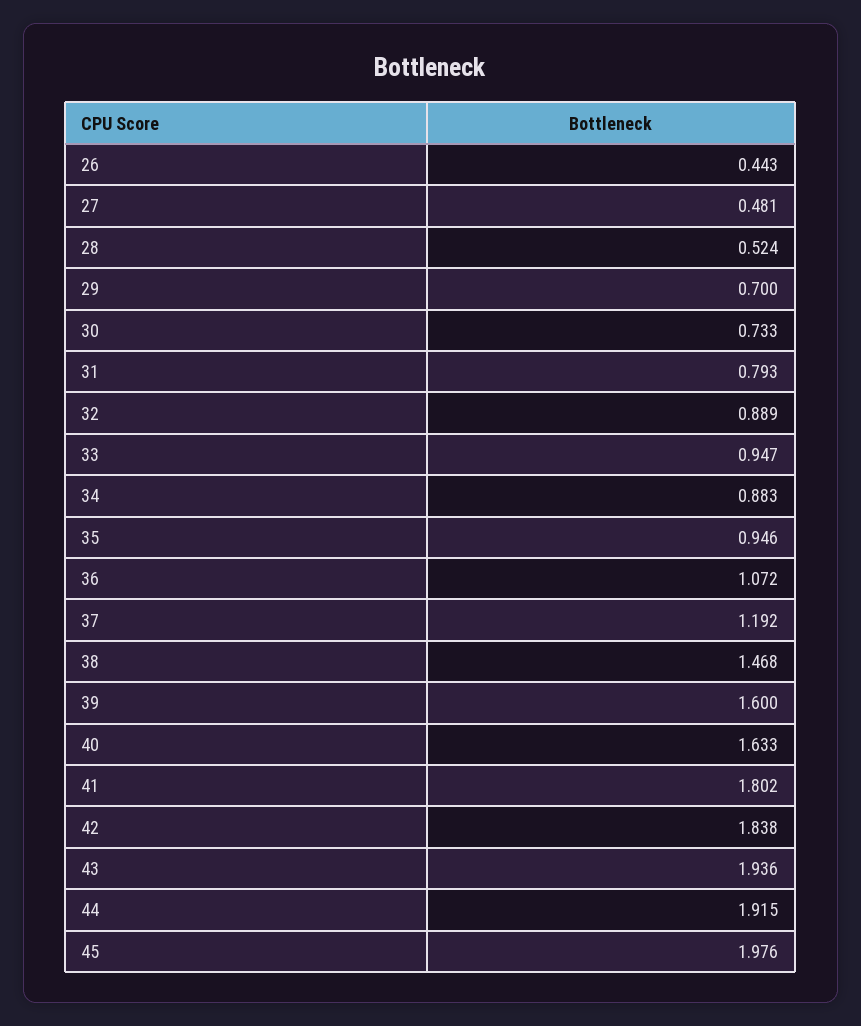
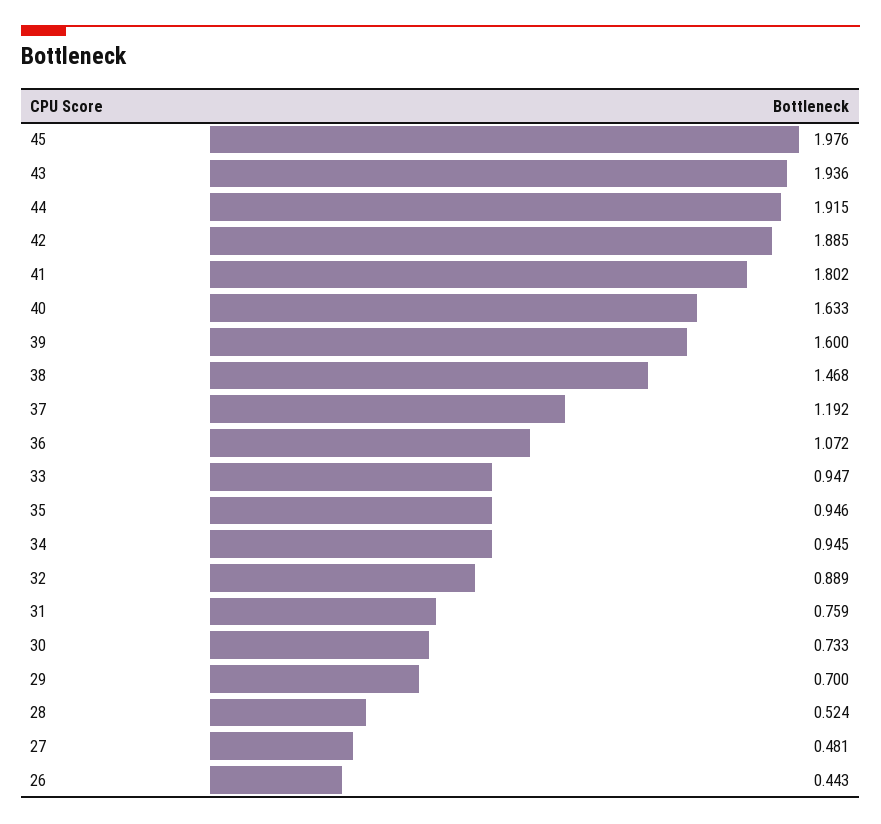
  {
    "26": 0.443,
    "27": 0.481,
    "28": 0.524,
    "29": 0.7,
    "30": 0.733,
-   "31": 0.793,
+   "31": 0.759,
    "32": 0.889,
    "33": 0.947,
-   "34": 0.883,
+   "34": 0.945,
    "35": 0.946,
    "36": 1.072,
    "37": 1.192,
    "38": 1.468,
    "39": 1.6,
    "40": 1.633,
    "41": 1.802,
-   "42": 1.838,
+   "42": 1.885,
    "43": 1.936,
    "44": 1.915,
    "45": 1.976
  }

